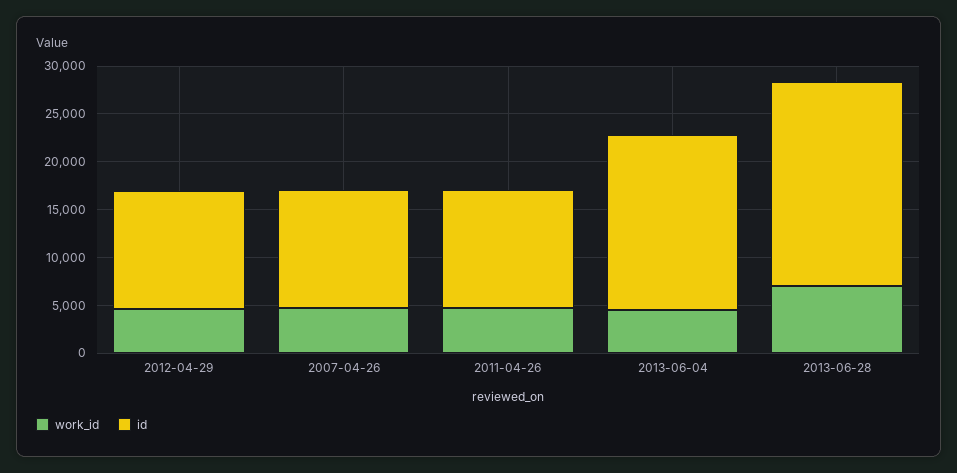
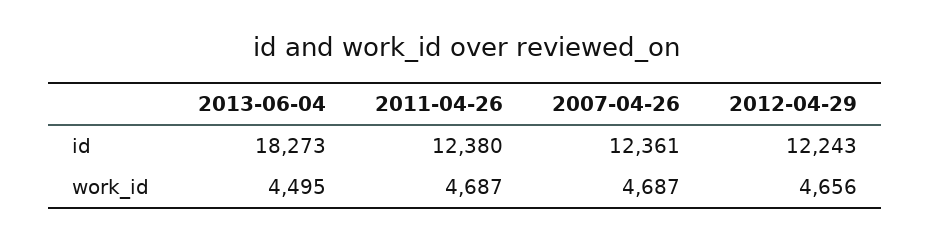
  {
    "work_id": {
      "2012-04-29": 4656,
      "2007-04-26": 4687,
      "2011-04-26": 4687,
-     "2013-06-04": 4495,
+     "2013-06-04": 4495
-     "2013-06-28": 7000
    },
    "id": {
      "2012-04-29": 12243,
      "2007-04-26": 12361,
      "2011-04-26": 12380,
-     "2013-06-04": 18273,
+     "2013-06-04": 18273
-     "2013-06-28": 21000
    }
  }

